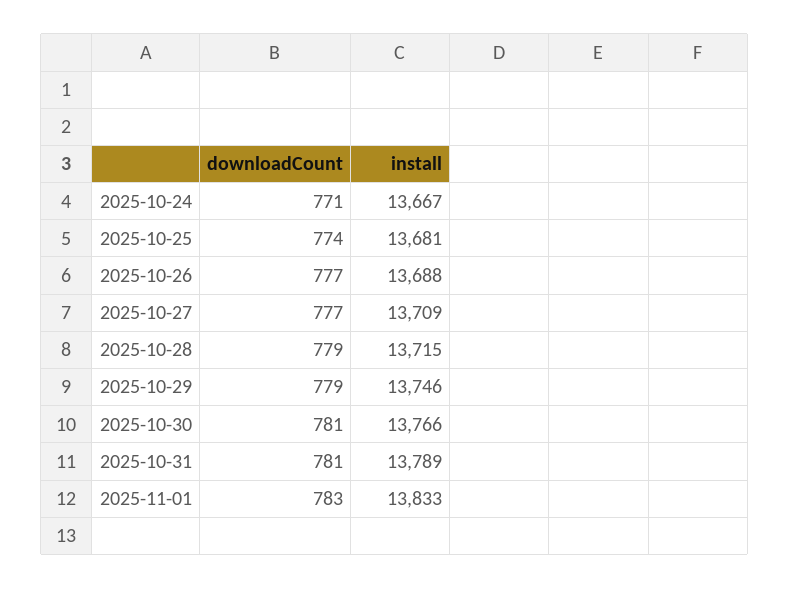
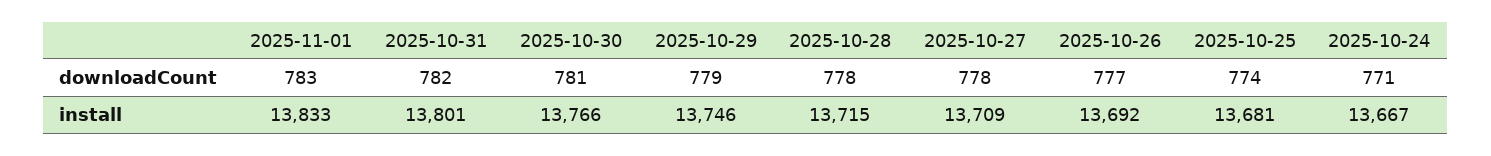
  {
    "downloadCount": {
      "2025-10-24": 771,
      "2025-10-25": 774,
      "2025-10-26": 777,
-     "2025-10-27": 777,
+     "2025-10-27": 778,
-     "2025-10-28": 779,
+     "2025-10-28": 778,
      "2025-10-29": 779,
      "2025-10-30": 781,
-     "2025-10-31": 781,
+     "2025-10-31": 782,
      "2025-11-01": 783
    },
    "install": {
      "2025-10-24": 13667,
      "2025-10-25": 13681,
-     "2025-10-26": 13688,
+     "2025-10-26": 13692,
      "2025-10-27": 13709,
      "2025-10-28": 13715,
      "2025-10-29": 13746,
      "2025-10-30": 13766,
-     "2025-10-31": 13789,
+     "2025-10-31": 13801,
      "2025-11-01": 13833
    }
  }

